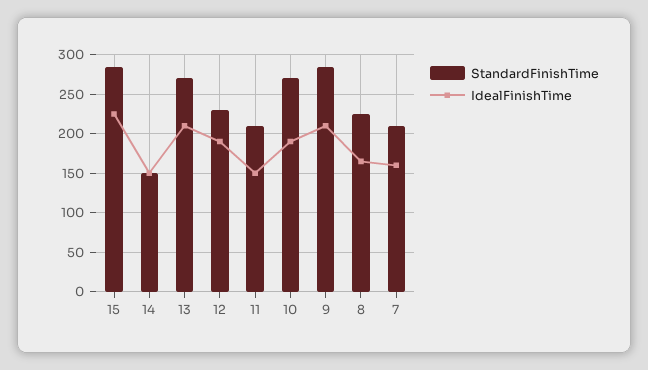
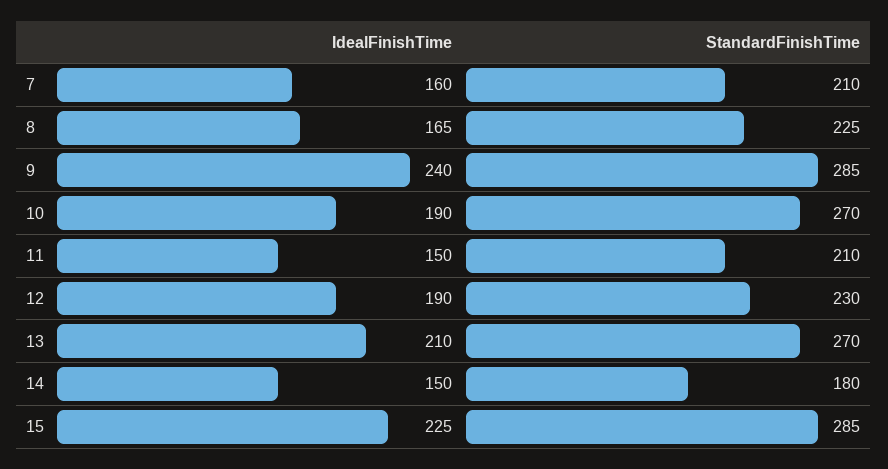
  {
    "StandardFinishTime": {
      "15": 285,
-     "14": 150,
+     "14": 180,
      "13": 270,
      "12": 230,
      "11": 210,
      "10": 270,
      "9": 285,
      "8": 225,
      "7": 210
    },
    "IdealFinishTime": {
      "15": 225,
      "14": 150,
      "13": 210,
      "12": 190,
      "11": 150,
      "10": 190,
-     "9": 210,
+     "9": 240,
      "8": 165,
      "7": 160
    }
  }

